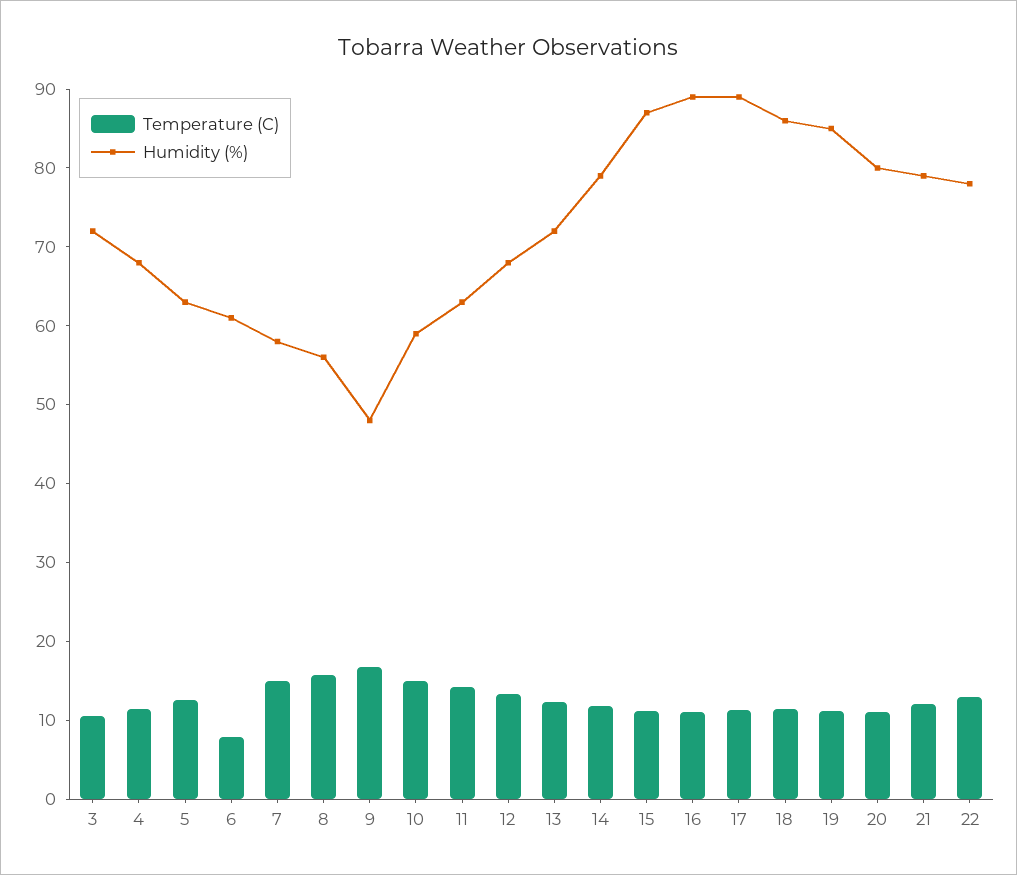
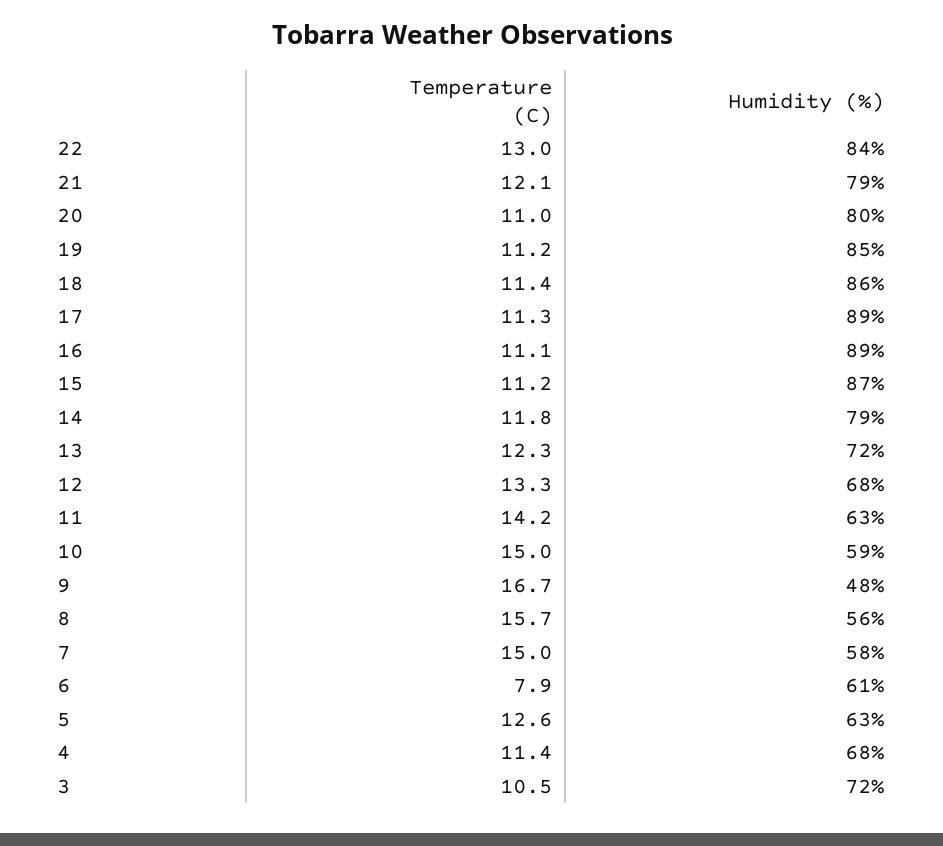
  {
    "Temperature (C)": {
      "3": 10.5,
      "4": 11.4,
      "5": 12.6,
      "6": 7.9,
      "7": 15,
      "8": 15.7,
      "9": 16.7,
      "10": 15,
      "11": 14.2,
      "12": 13.3,
      "13": 12.3,
      "14": 11.8,
      "15": 11.2,
      "16": 11.1,
      "17": 11.3,
      "18": 11.4,
      "19": 11.2,
      "20": 11,
      "21": 12.1,
      "22": 13
    },
    "Humidity (%)": {
      "3": 72,
      "4": 68,
      "5": 63,
      "6": 61,
      "7": 58,
      "8": 56,
      "9": 48,
      "10": 59,
      "11": 63,
      "12": 68,
      "13": 72,
      "14": 79,
      "15": 87,
      "16": 89,
      "17": 89,
      "18": 86,
      "19": 85,
      "20": 80,
      "21": 79,
-     "22": 78
+     "22": 84
    }
  }

